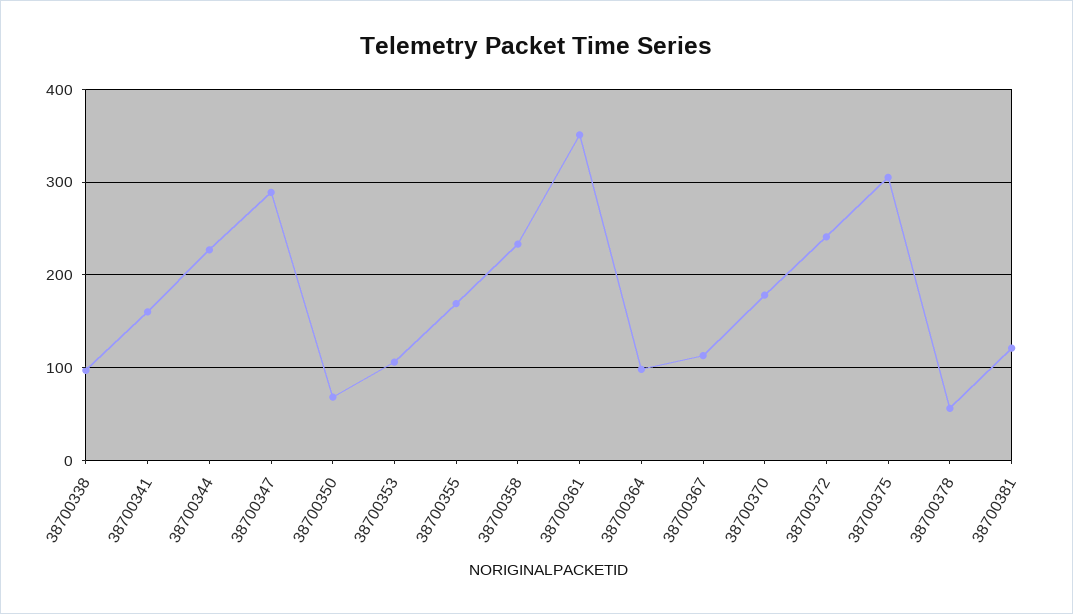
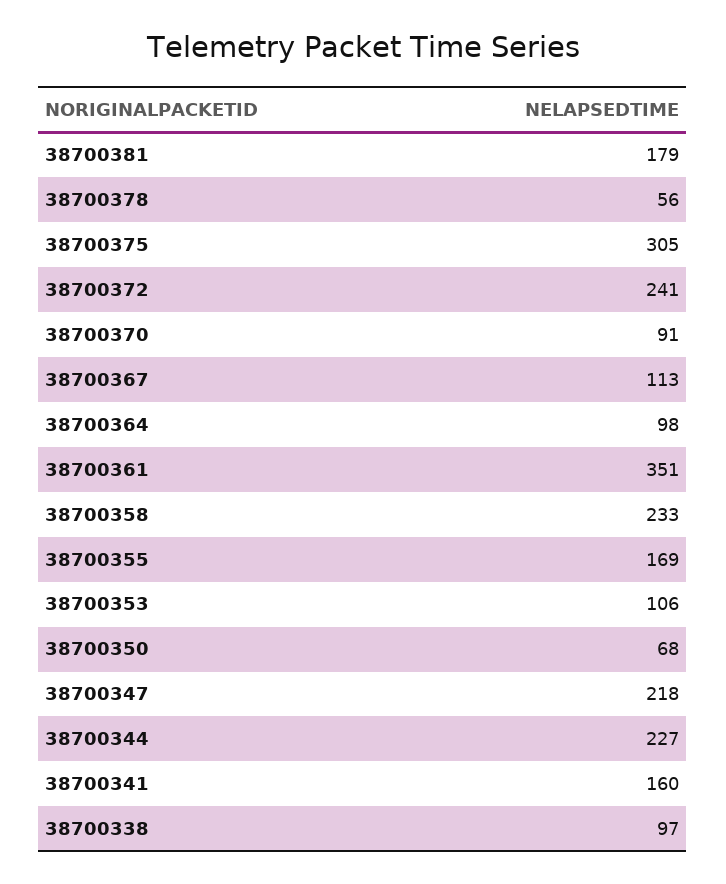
  {
    "38700338": 97,
    "38700341": 160,
    "38700344": 227,
-   "38700347": 290,
+   "38700347": 218,
    "38700350": 68,
    "38700353": 106,
    "38700355": 169,
    "38700358": 233,
    "38700361": 351,
    "38700364": 98,
    "38700367": 113,
-   "38700370": 180,
+   "38700370": 91,
    "38700372": 241,
    "38700375": 305,
    "38700378": 56,
-   "38700381": 120
+   "38700381": 179
  }

